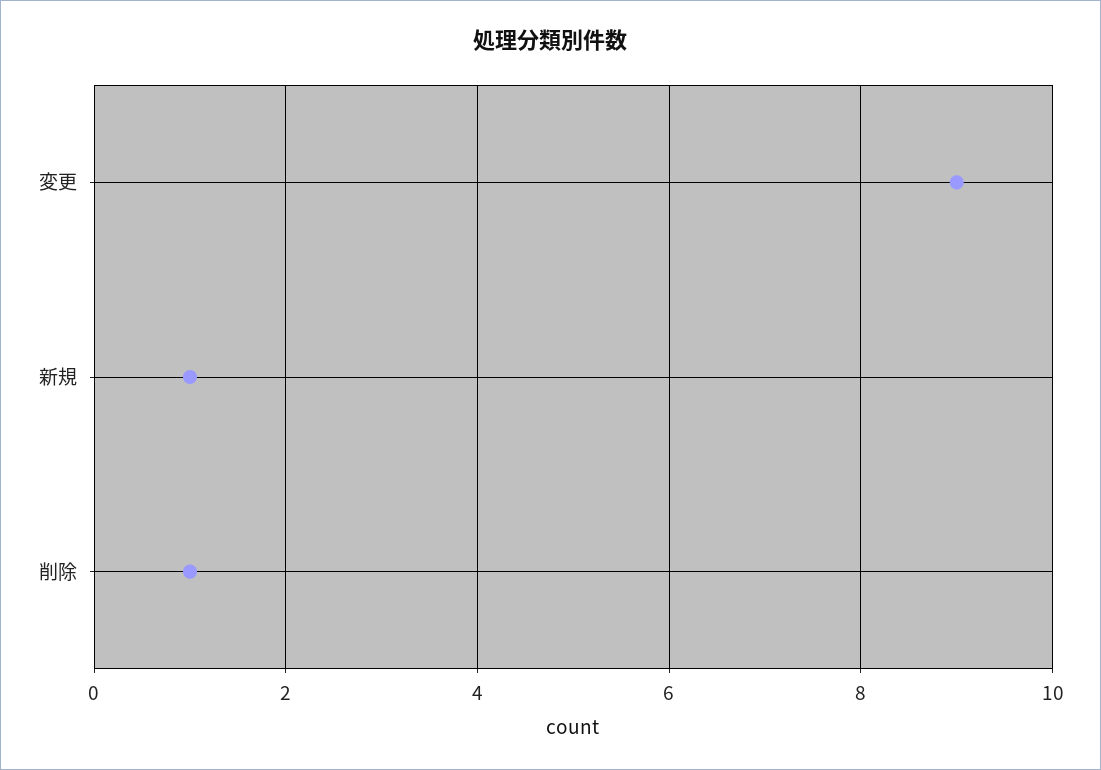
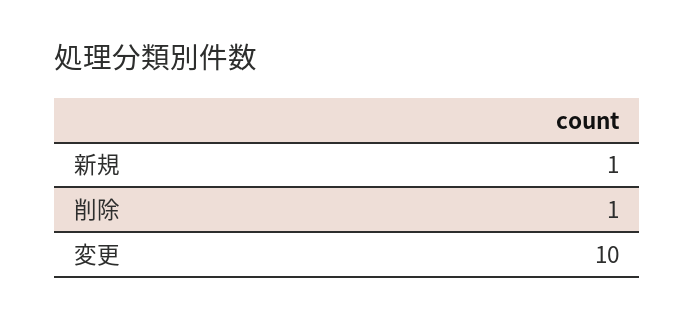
  {
-   "変更": 9,
+   "変更": 10,
    "新規": 1,
    "削除": 1
  }

